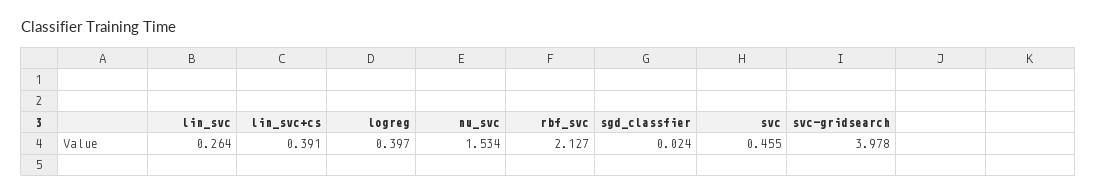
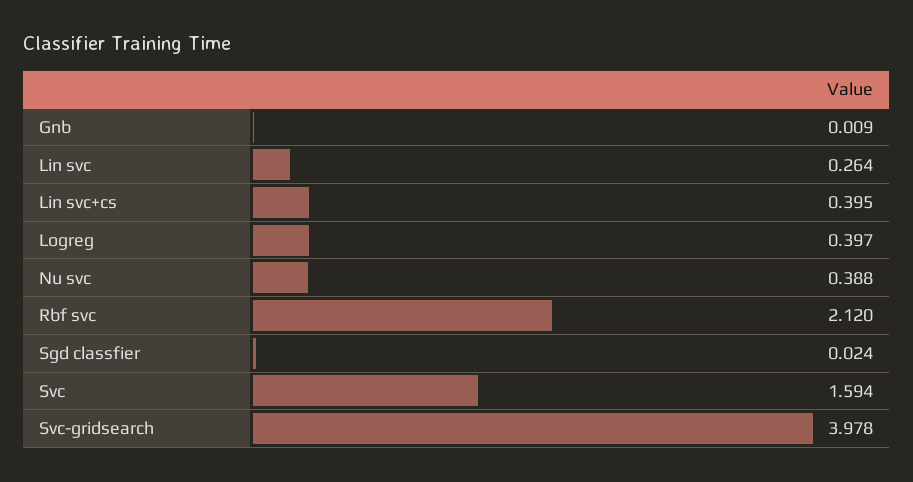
  {
    "lin_svc": 0.264,
-   "lin_svc+cs": 0.391,
+   "lin_svc+cs": 0.395,
    "logreg": 0.397,
-   "nu_svc": 1.534,
+   "nu_svc": 0.388,
-   "rbf_svc": 2.127,
+   "rbf_svc": 2.12,
    "sgd_classfier": 0.024,
-   "svc": 0.455,
+   "svc": 1.594,
-   "svc-gridsearch": 3.978
+   "svc-gridsearch": 3.978,
+   "Gnb": 0.009
  }

